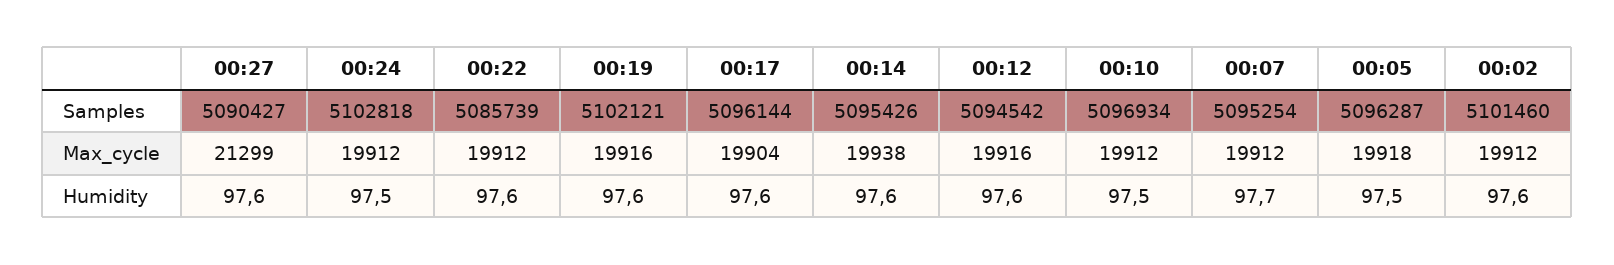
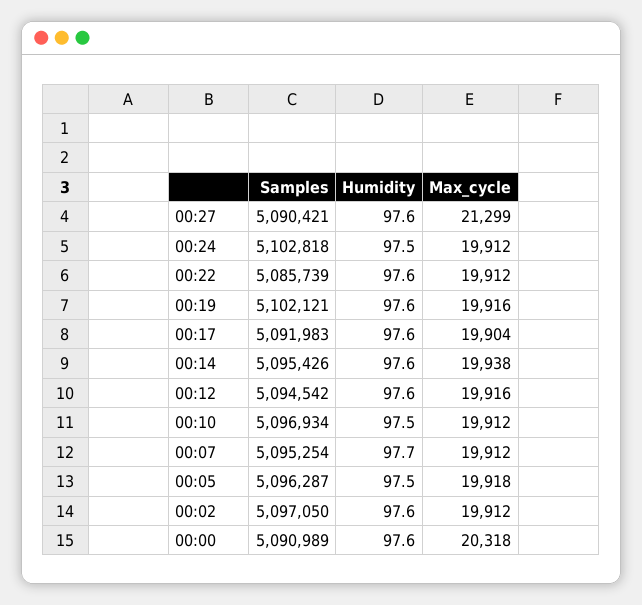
  {
    "00:27": {
-     "Samples": 5090427,
+     "Samples": 5090421,
      "Max_cycle": 21299,
      "Humidity": 97.6
    },
    "00:24": {
      "Samples": 5102818,
      "Max_cycle": 19912,
      "Humidity": 97.5
    },
    "00:22": {
      "Samples": 5085739,
      "Max_cycle": 19912,
      "Humidity": 97.6
    },
    "00:19": {
      "Samples": 5102121,
      "Max_cycle": 19916,
      "Humidity": 97.6
    },
    "00:17": {
-     "Samples": 5096144,
+     "Samples": 5091983,
      "Max_cycle": 19904,
      "Humidity": 97.6
    },
    "00:14": {
      "Samples": 5095426,
      "Max_cycle": 19938,
      "Humidity": 97.6
    },
    "00:12": {
      "Samples": 5094542,
      "Max_cycle": 19916,
      "Humidity": 97.6
    },
    "00:10": {
      "Samples": 5096934,
      "Max_cycle": 19912,
      "Humidity": 97.5
    },
    "00:07": {
      "Samples": 5095254,
      "Max_cycle": 19912,
      "Humidity": 97.7
    },
    "00:05": {
      "Samples": 5096287,
      "Max_cycle": 19918,
      "Humidity": 97.5
    },
    "00:02": {
-     "Samples": 5101460,
+     "Samples": 5097050,
      "Max_cycle": 19912,
      "Humidity": 97.6
-   }
+   },
+   "00:00": {
+     "Samples": 5090989,
+     "Humidity": 97.6,
+     "Max_cycle": 20318
+   }
  }

